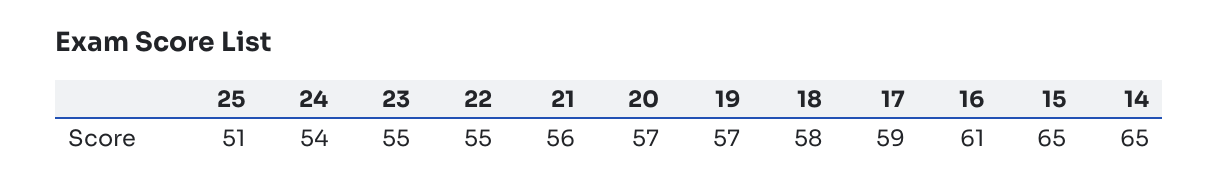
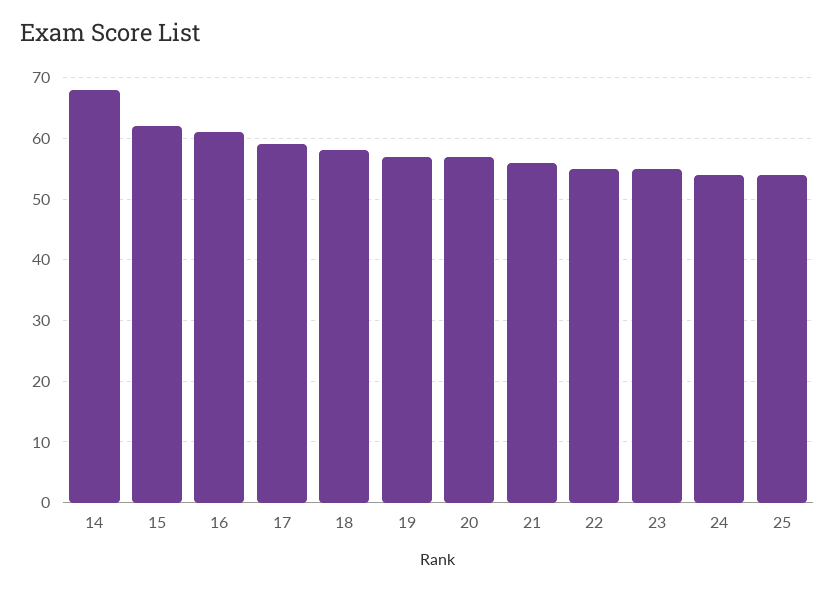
  {
-   "25": 51,
+   "25": 54,
    "24": 54,
    "23": 55,
    "22": 55,
    "21": 56,
    "20": 57,
    "19": 57,
    "18": 58,
    "17": 59,
    "16": 61,
-   "15": 65,
+   "15": 62,
-   "14": 65
+   "14": 68
  }

